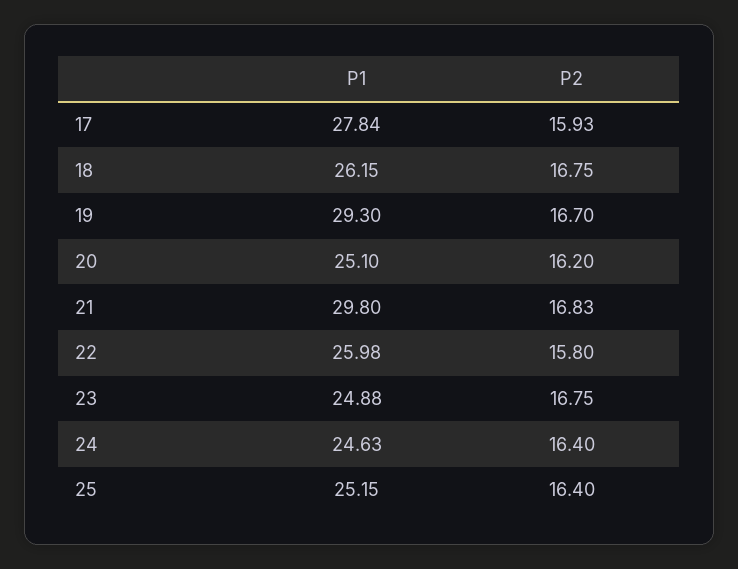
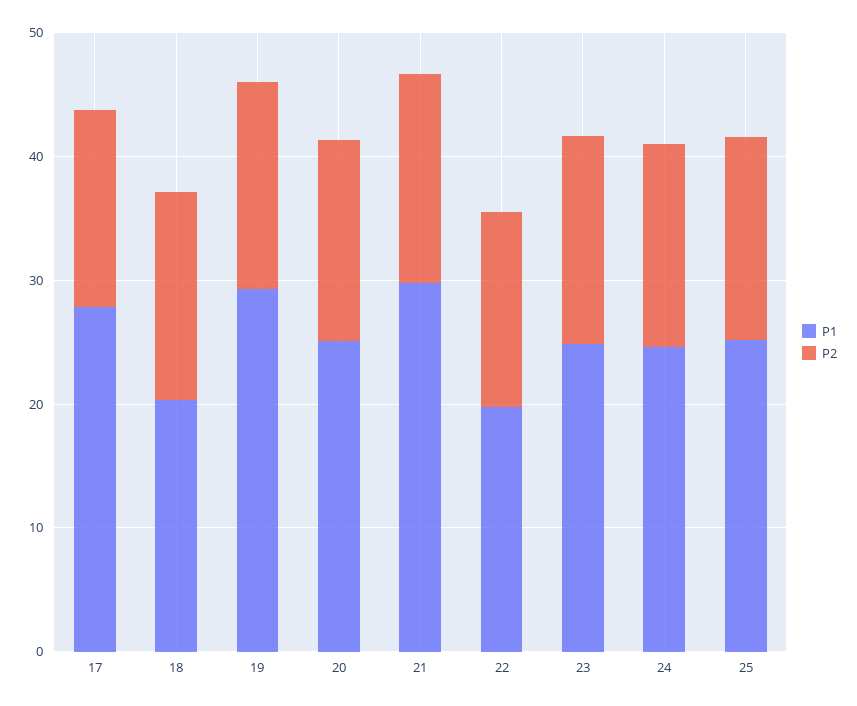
  {
    "P1": {
      "17": 27.84,
-     "18": 26.15,
+     "18": 20,
      "19": 29.3,
      "20": 25.1,
      "21": 29.8,
-     "22": 25.98,
+     "22": 20,
      "23": 24.88,
      "24": 24.63,
      "25": 25.15
    },
    "P2": {
      "17": 15.93,
      "18": 16.75,
      "19": 16.7,
      "20": 16.2,
      "21": 16.83,
      "22": 15.8,
      "23": 16.75,
      "24": 16.4,
      "25": 16.4
    }
  }

